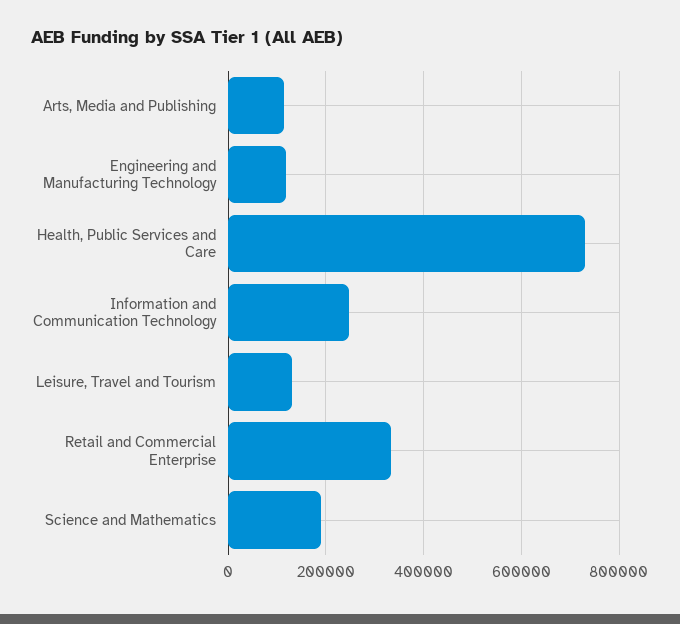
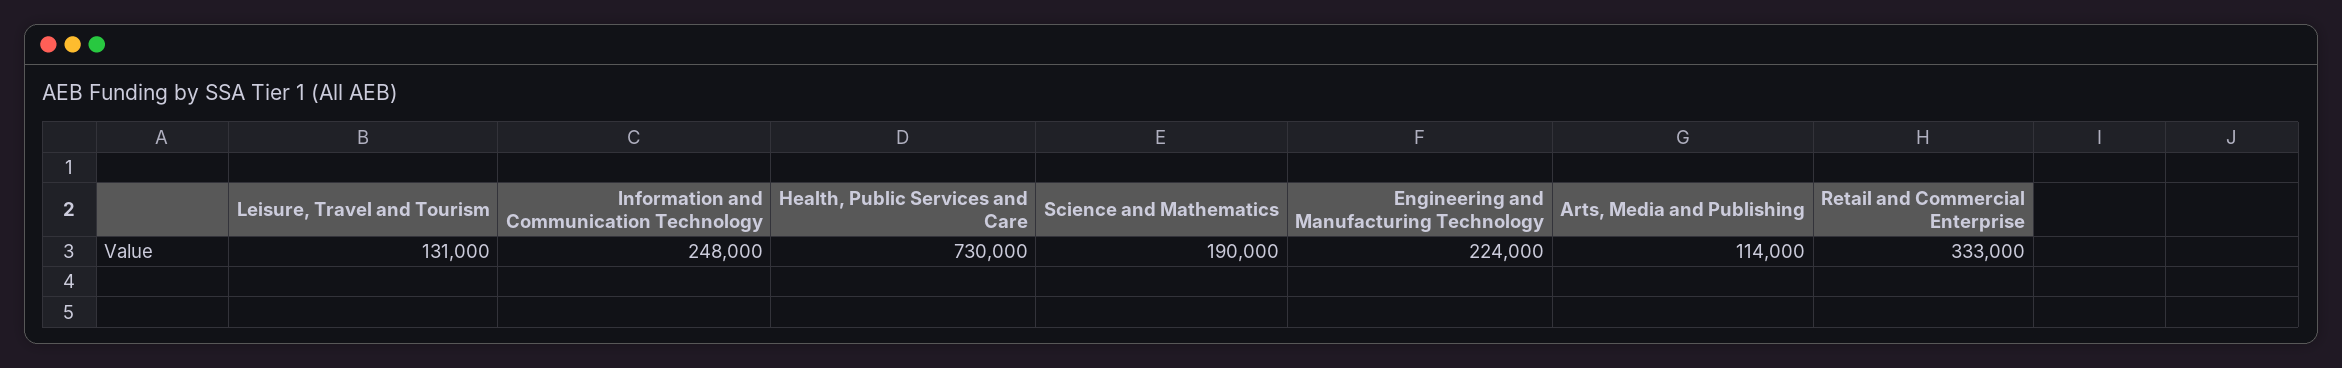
  {
    "Arts, Media and Publishing": 114000,
-   "Engineering and Manufacturing Technology": 120000,
+   "Engineering and Manufacturing Technology": 224000,
    "Health, Public Services and Care": 730000,
    "Information and Communication Technology": 248000,
    "Leisure, Travel and Tourism": 131000,
    "Retail and Commercial Enterprise": 333000,
    "Science and Mathematics": 190000
  }

